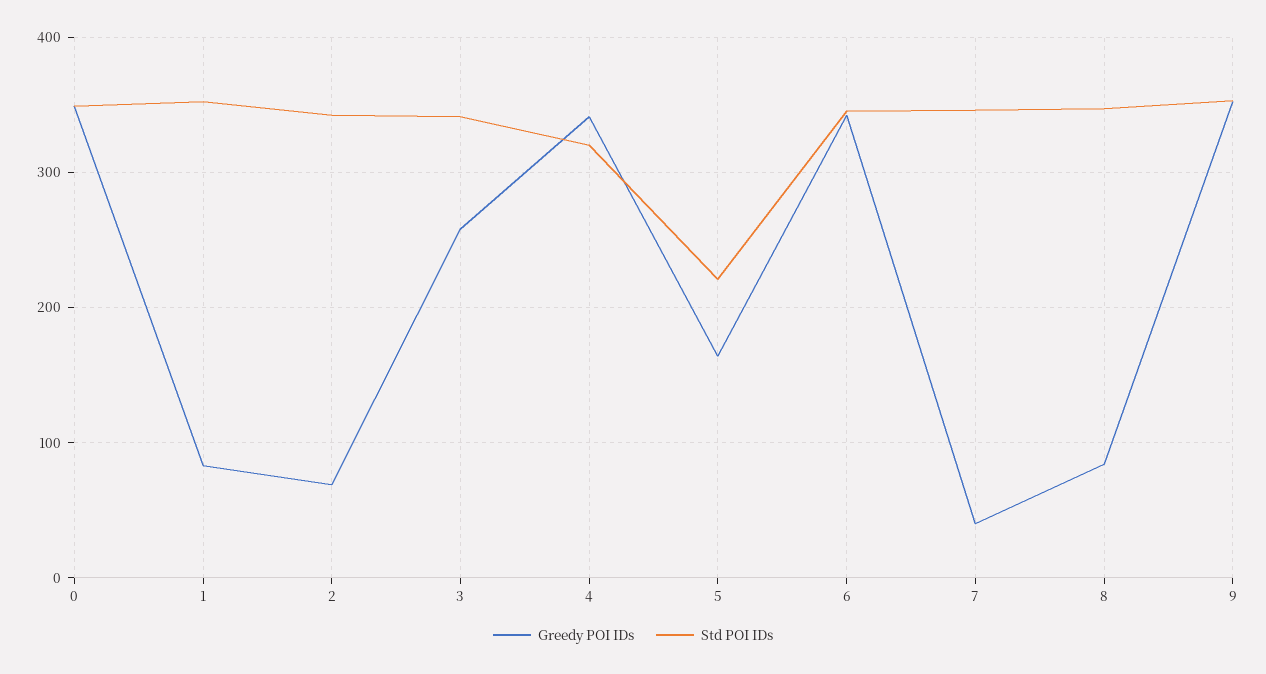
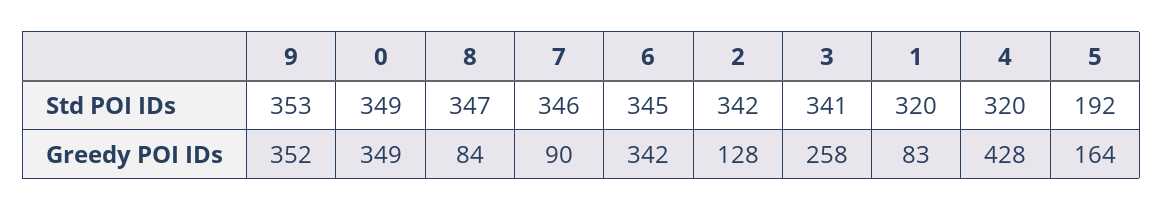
  {
    "Greedy POI IDs": {
      "0": 349,
      "1": 83,
-     "2": 70,
+     "2": 128,
      "3": 258,
-     "4": 340,
+     "4": 428,
      "5": 164,
      "6": 342,
-     "7": 40,
+     "7": 90,
      "8": 84,
      "9": 352
    },
    "Std POI IDs": {
      "0": 349,
-     "1": 350,
+     "1": 320,
      "2": 342,
      "3": 341,
      "4": 320,
-     "5": 220,
+     "5": 192,
      "6": 345,
      "7": 346,
      "8": 347,
      "9": 353
    }
  }

